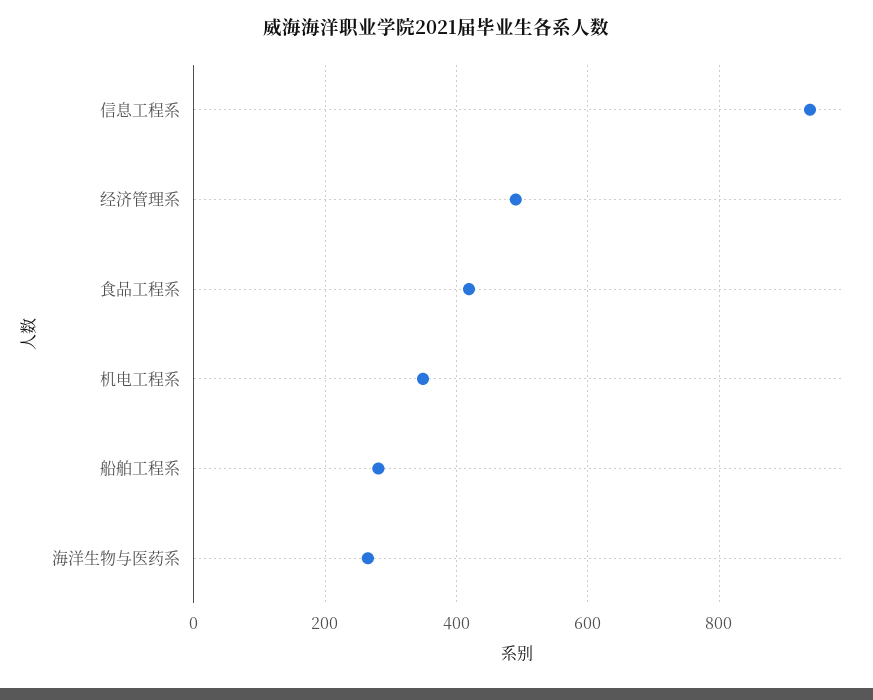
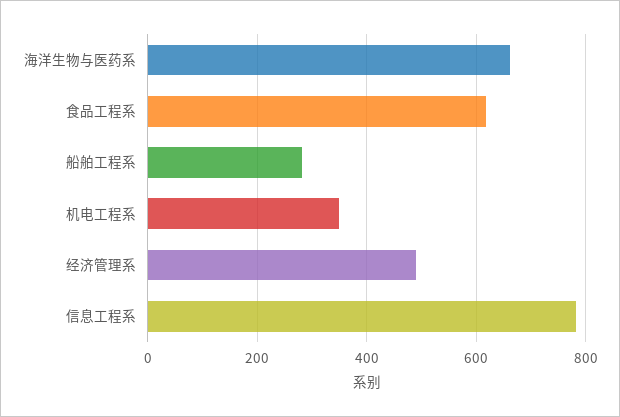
  {
-   "信息工程系": 940,
+   "信息工程系": 780,
    "经济管理系": 500,
-   "食品工程系": 420,
+   "食品工程系": 620,
    "机电工程系": 340,
    "船舶工程系": 280,
-   "海洋生物与医药系": 260
+   "海洋生物与医药系": 660
  }

